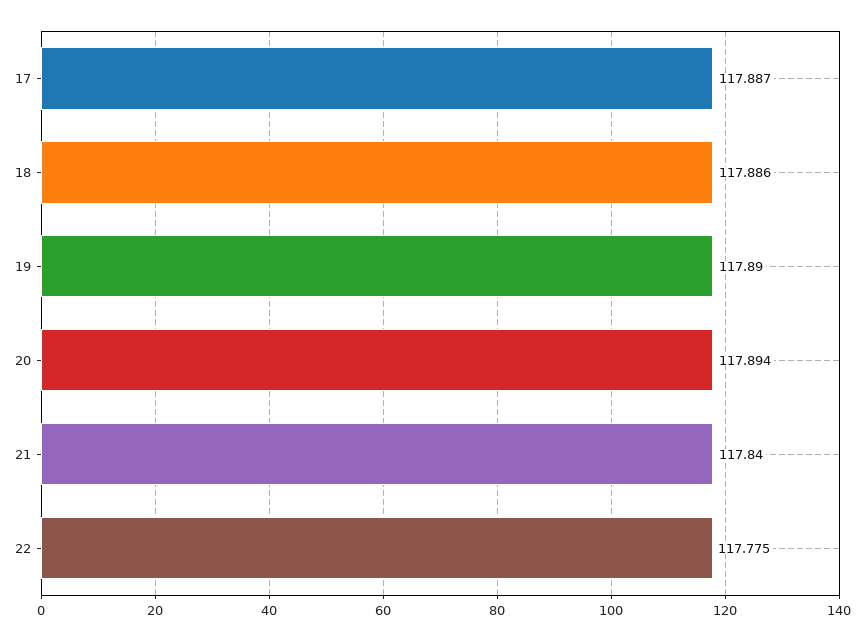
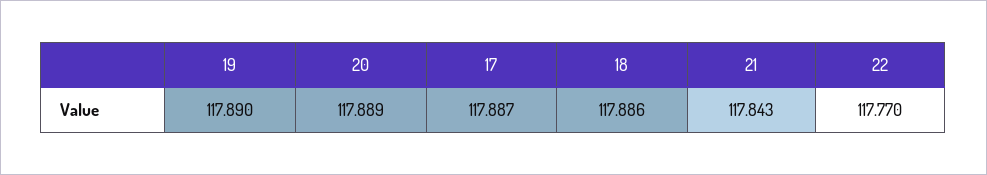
  {
    "17": 117.887,
    "18": 117.886,
    "19": 117.89,
-   "20": 117.894,
+   "20": 117.889,
-   "21": 117.84,
+   "21": 117.843,
-   "22": 117.775
+   "22": 117.77
  }

